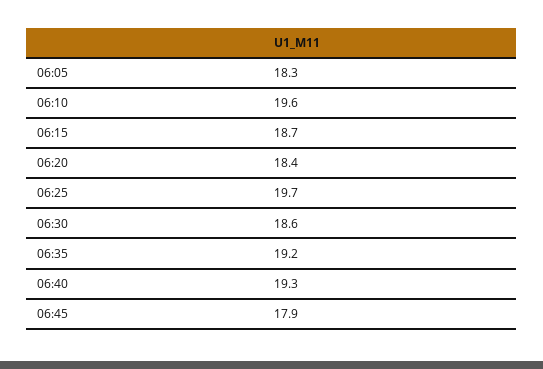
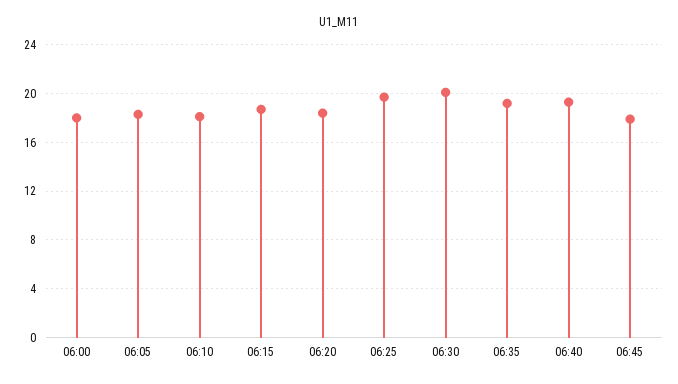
  {
    "06:05": 18.3,
-   "06:10": 19.6,
+   "06:10": 18,
    "06:15": 18.7,
    "06:20": 18.4,
    "06:25": 19.7,
-   "06:30": 18.6,
+   "06:30": 20,
    "06:35": 19.2,
    "06:40": 19.3,
-   "06:45": 17.9
+   "06:45": 17.9,
+   "06:00": 18
  }

